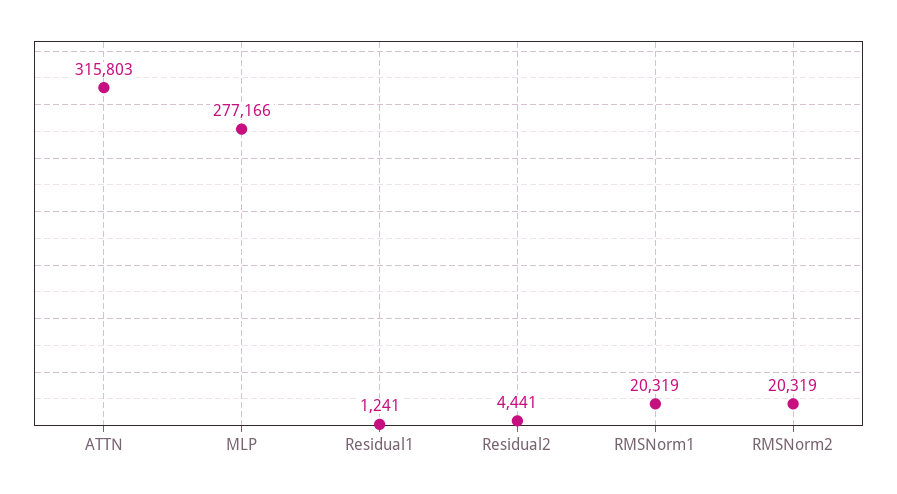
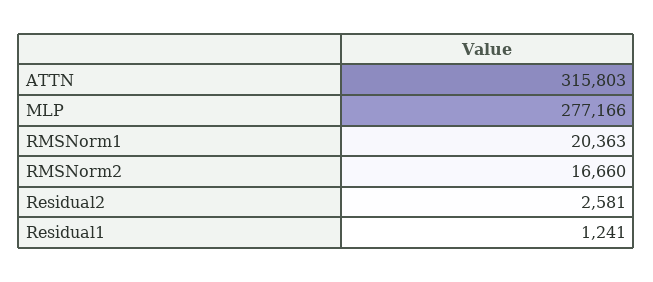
  {
    "ATTN": 315803,
    "MLP": 277166,
    "Residual1": 1241,
-   "Residual2": 4441,
+   "Residual2": 2581,
-   "RMSNorm1": 20319,
+   "RMSNorm1": 20363,
-   "RMSNorm2": 20319
+   "RMSNorm2": 16660
  }

